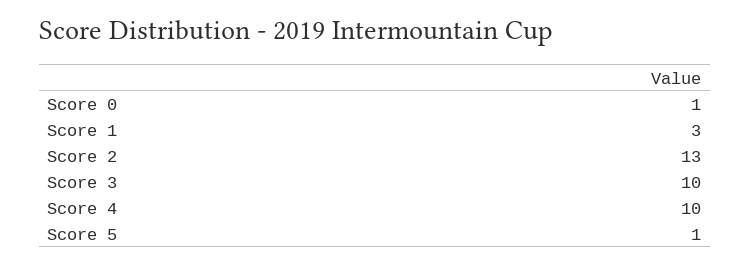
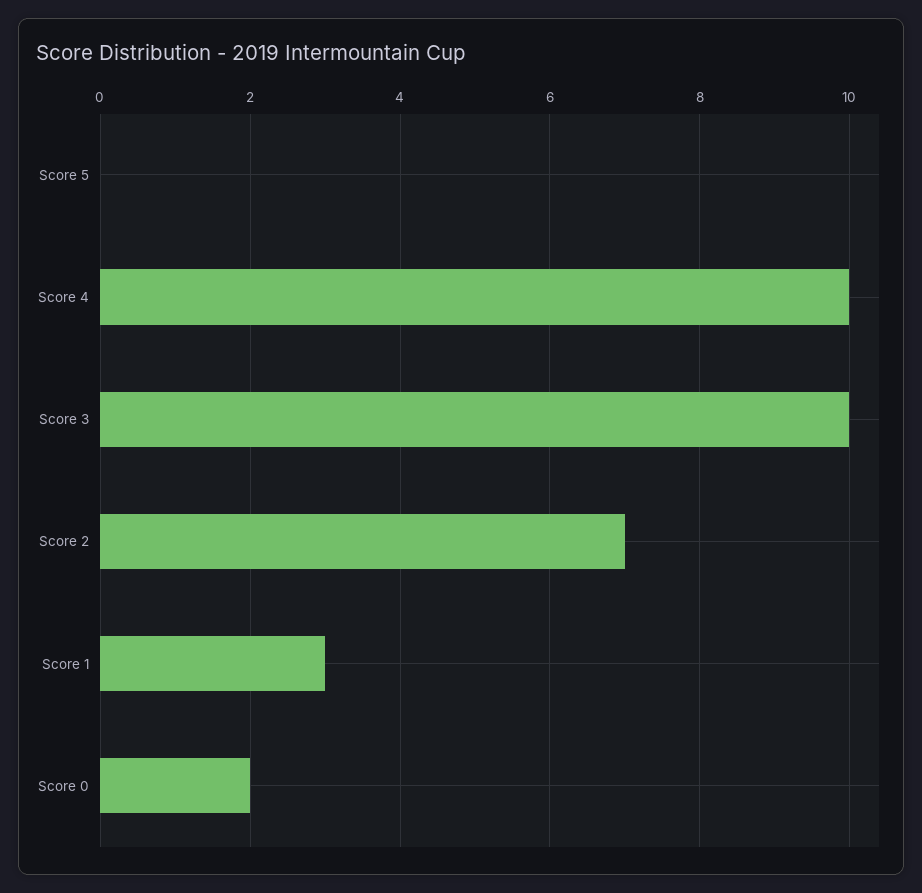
  {
-   "Score 0": 1,
+   "Score 0": 2,
    "Score 1": 3,
-   "Score 2": 13,
+   "Score 2": 7,
    "Score 3": 10,
    "Score 4": 10,
-   "Score 5": 1
+   "Score 5": 0
  }

